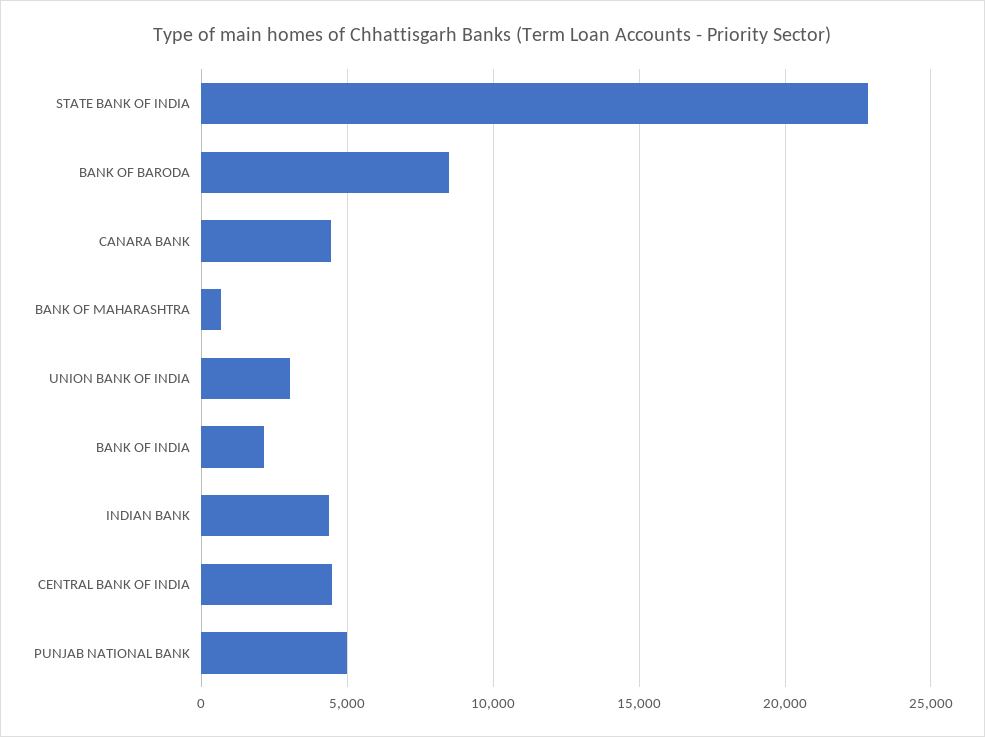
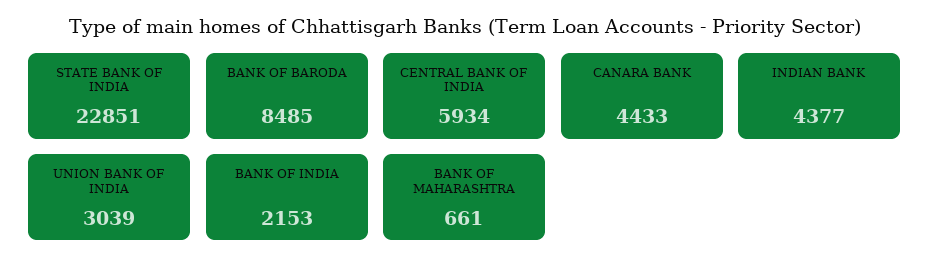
  {
    "STATE BANK OF INDIA": 22851,
    "BANK OF BARODA": 8485,
    "CANARA BANK": 4433,
    "BANK OF MAHARASHTRA": 661,
    "UNION BANK OF INDIA": 3039,
    "BANK OF INDIA": 2153,
    "INDIAN BANK": 4377,
-   "CENTRAL BANK OF INDIA": 4500,
+   "CENTRAL BANK OF INDIA": 5934
-   "PUNJAB NATIONAL BANK": 5000
  }

